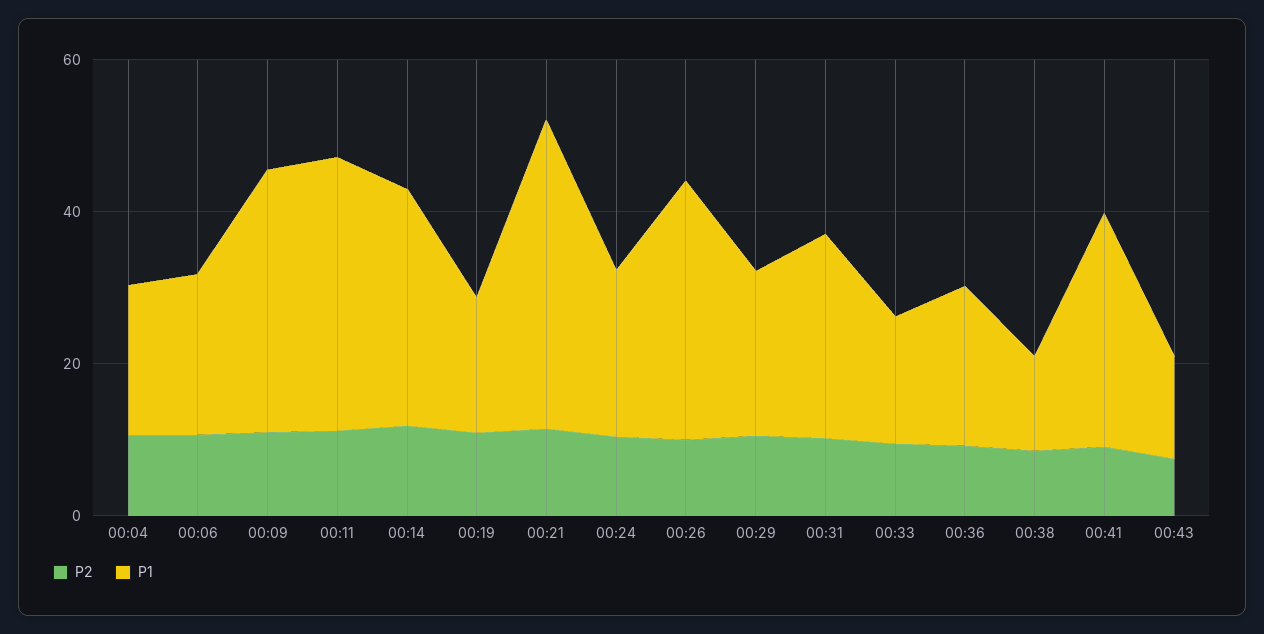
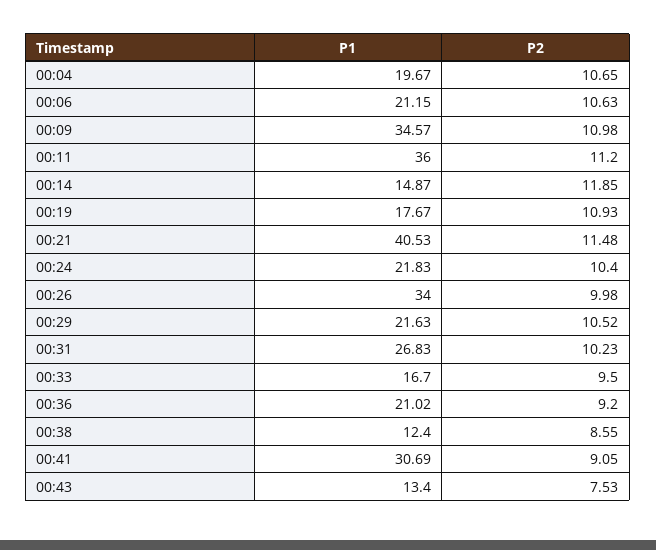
  {
    "P2": {
      "00:04": 10.65,
      "00:06": 10.63,
      "00:09": 10.98,
      "00:11": 11.2,
      "00:14": 11.85,
      "00:19": 10.93,
      "00:21": 11.48,
      "00:24": 10.4,
      "00:26": 9.98,
      "00:29": 10.52,
      "00:31": 10.23,
      "00:33": 9.5,
      "00:36": 9.2,
      "00:38": 8.55,
      "00:41": 9.05,
      "00:43": 7.53
    },
    "P1": {
      "00:04": 19.67,
      "00:06": 21.15,
      "00:09": 34.57,
      "00:11": 36,
-     "00:14": 30,
+     "00:14": 14.87,
      "00:19": 17.67,
      "00:21": 40.53,
      "00:24": 21.83,
      "00:26": 34,
      "00:29": 21.63,
      "00:31": 26.83,
      "00:33": 16.7,
      "00:36": 21.02,
      "00:38": 12.4,
      "00:41": 30.69,
      "00:43": 13.4
    }
  }

